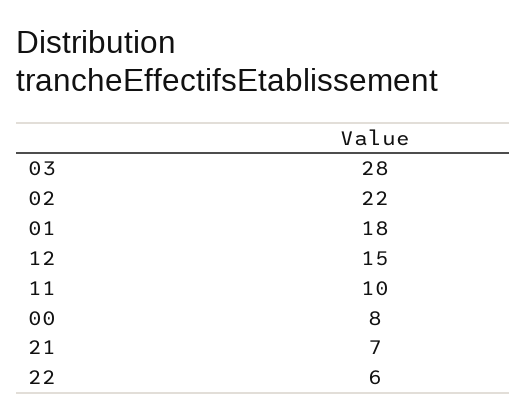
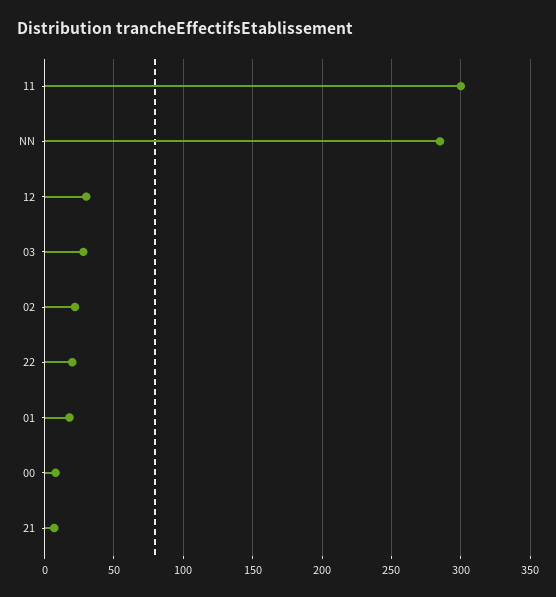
  {
    "03": 28,
    "02": 22,
    "01": 18,
-   "12": 15,
+   "12": 30,
-   "11": 10,
+   "11": 300,
    "00": 8,
    "21": 7,
-   "22": 6
+   "22": 20,
+   "NN": 285
  }

